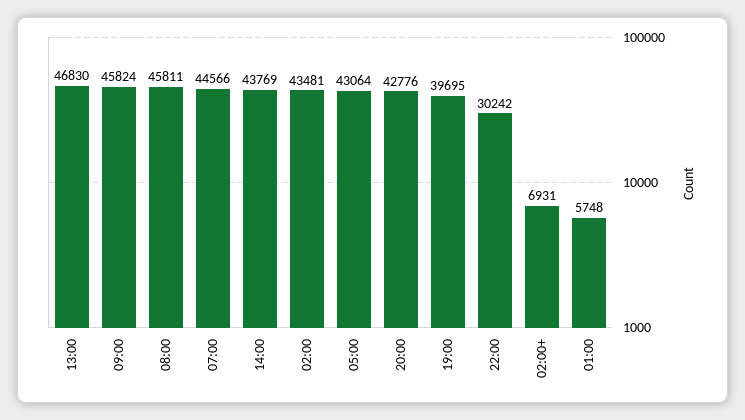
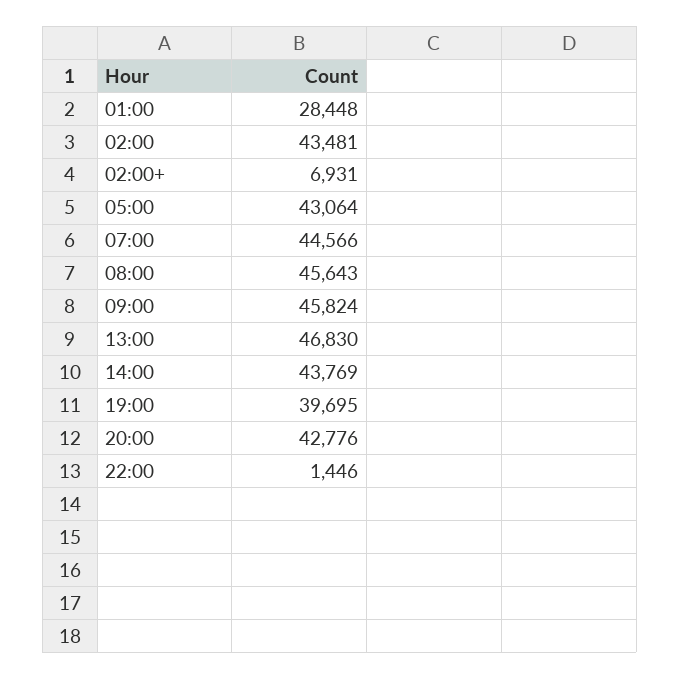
  {
    "13:00": 46830,
    "09:00": 45824,
-   "08:00": 45811,
+   "08:00": 45643,
    "07:00": 44566,
    "14:00": 43769,
    "02:00": 43481,
    "05:00": 43064,
    "20:00": 42776,
    "19:00": 39695,
-   "22:00": 30242,
+   "22:00": 1446,
    "02:00+": 6931,
-   "01:00": 5748
+   "01:00": 28448
  }

